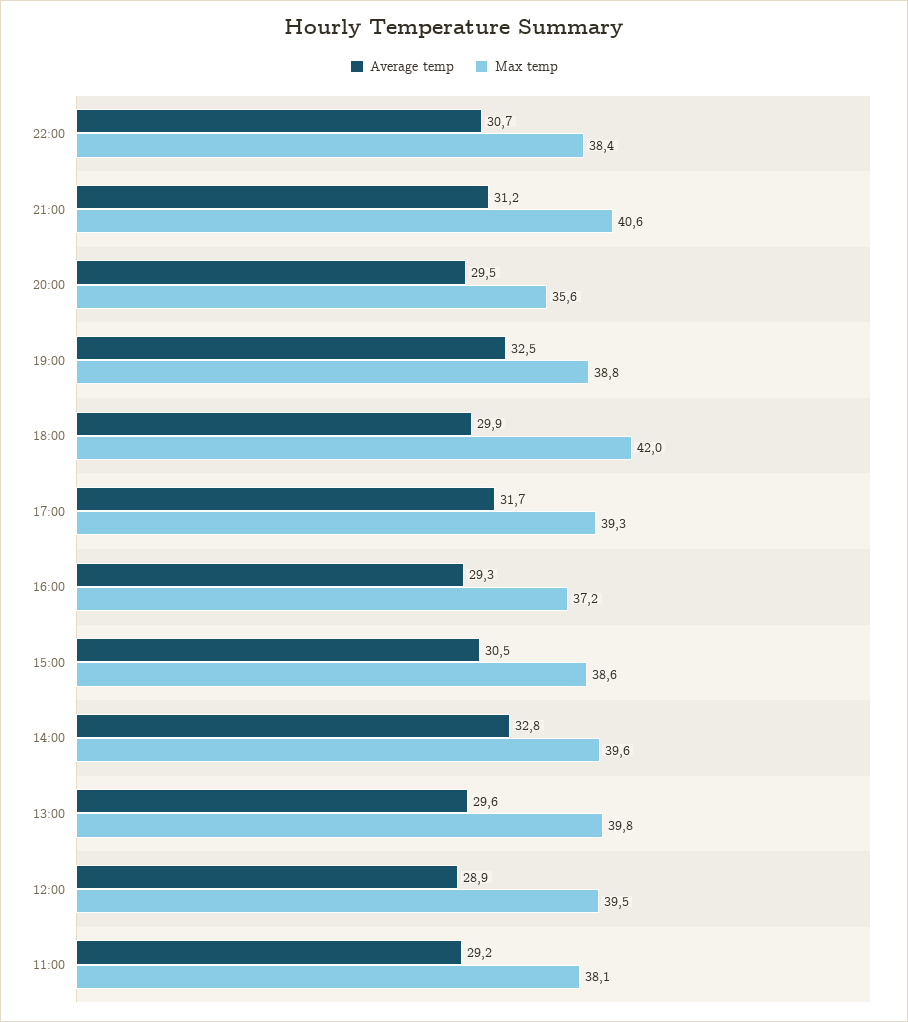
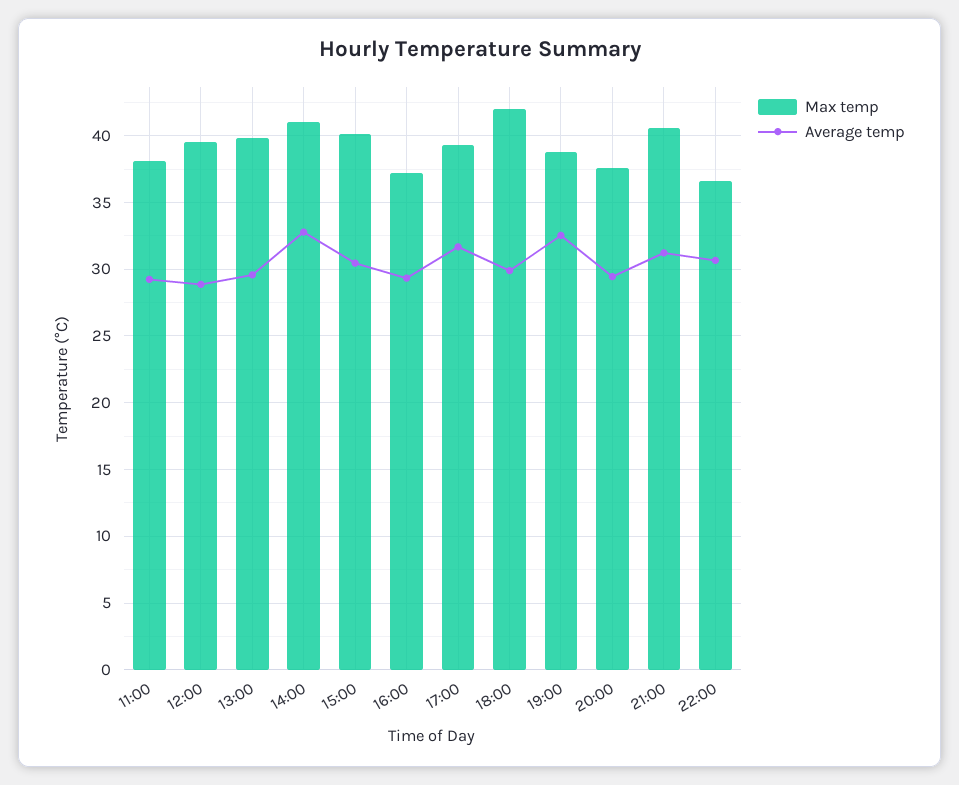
  {
    "Average temp": {
      "22:00": 30.7,
      "21:00": 31.2,
      "20:00": 29.5,
      "19:00": 32.5,
      "18:00": 29.9,
      "17:00": 31.7,
      "16:00": 29.3,
      "15:00": 30.5,
      "14:00": 32.8,
      "13:00": 29.6,
      "12:00": 28.9,
      "11:00": 29.2
    },
    "Max temp": {
-     "22:00": 38.4,
+     "22:00": 36.5,
      "21:00": 40.6,
-     "20:00": 35.6,
+     "20:00": 37.5,
      "19:00": 38.8,
      "18:00": 42,
      "17:00": 39.3,
      "16:00": 37.2,
-     "15:00": 38.6,
+     "15:00": 40,
-     "14:00": 39.6,
+     "14:00": 41,
      "13:00": 39.8,
      "12:00": 39.5,
      "11:00": 38.1
    }
  }

